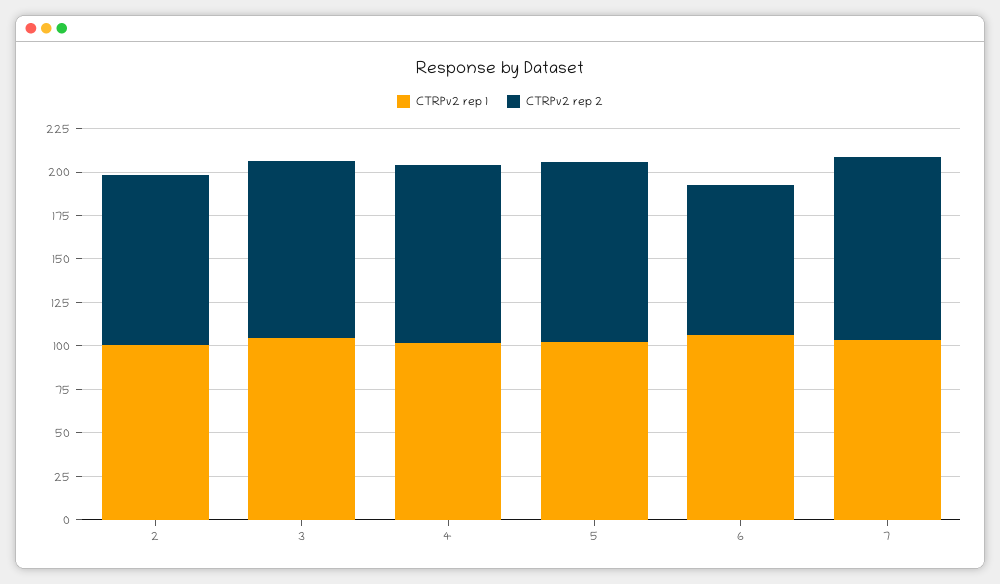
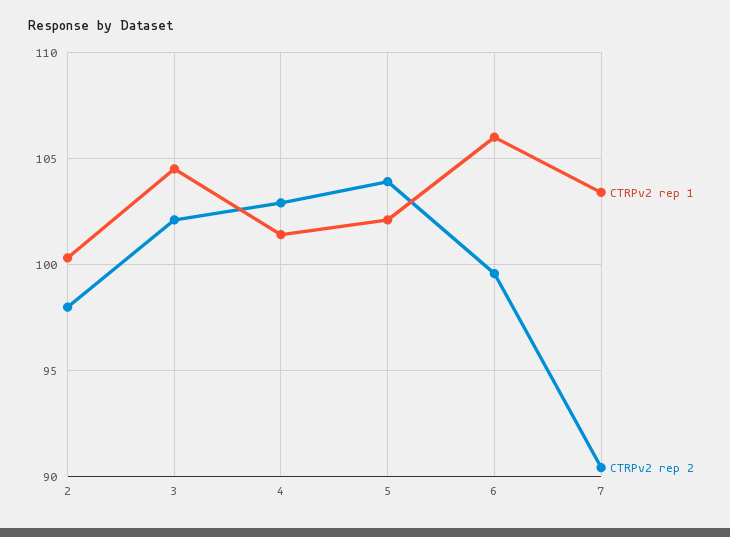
  {
    "CTRPv2 rep 1": {
      "2": 100.5,
      "3": 104.5,
      "4": 101.5,
      "5": 102,
      "6": 106,
      "7": 103.5
    },
    "CTRPv2 rep 2": {
      "2": 98,
      "3": 102,
      "4": 103,
      "5": 104,
-     "6": 85,
+     "6": 99.5,
-     "7": 105
+     "7": 90.5
    }
  }

